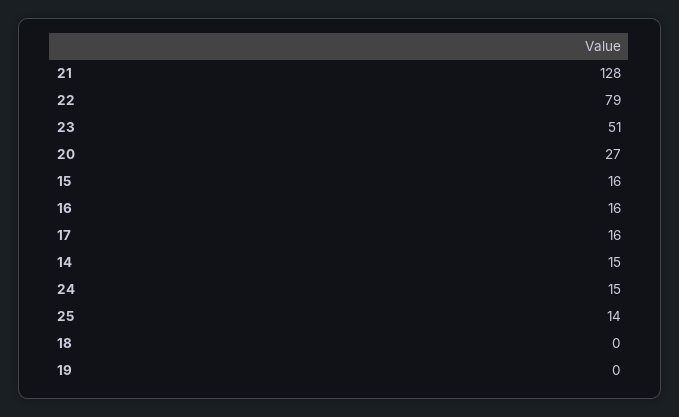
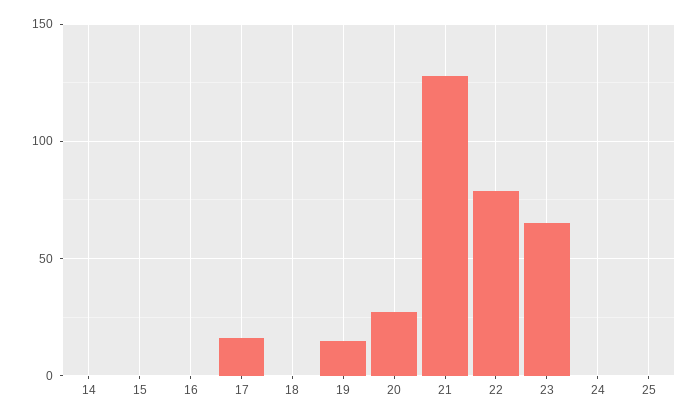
  {
    "21": 128,
    "22": 79,
-   "23": 51,
+   "23": 65,
    "20": 27,
-   "15": 16,
+   "15": 0,
-   "16": 16,
+   "16": 0,
    "17": 16,
-   "14": 15,
+   "14": 0,
-   "24": 15,
+   "24": 0,
-   "25": 14,
+   "25": 0,
    "18": 0,
-   "19": 0
+   "19": 15
  }

